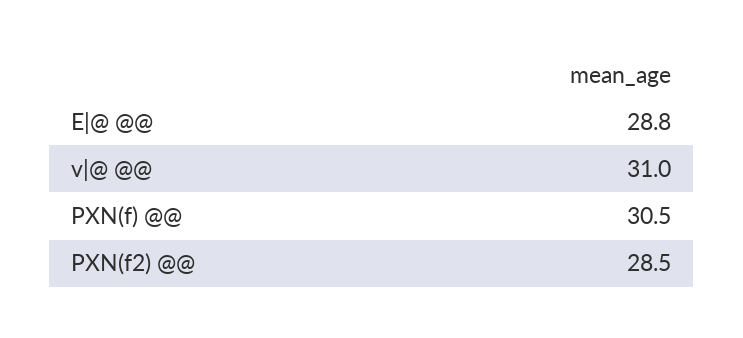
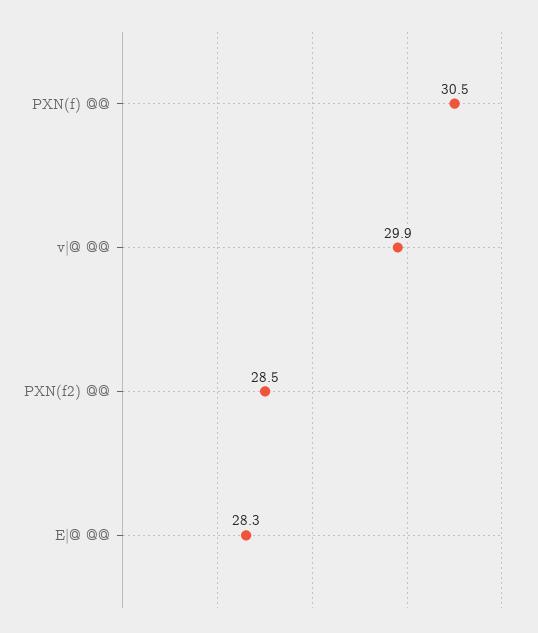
  {
-   "E|@ @@": 28.8,
+   "E|@ @@": 28.3,
-   "v|@ @@": 31,
+   "v|@ @@": 29.9,
    "PXN(f) @@": 30.5,
    "PXN(f2) @@": 28.5
  }

